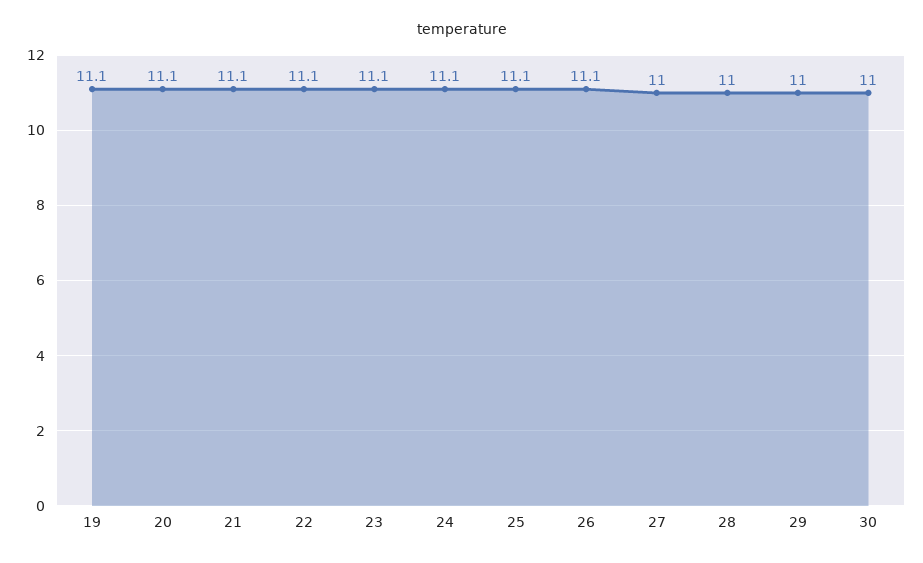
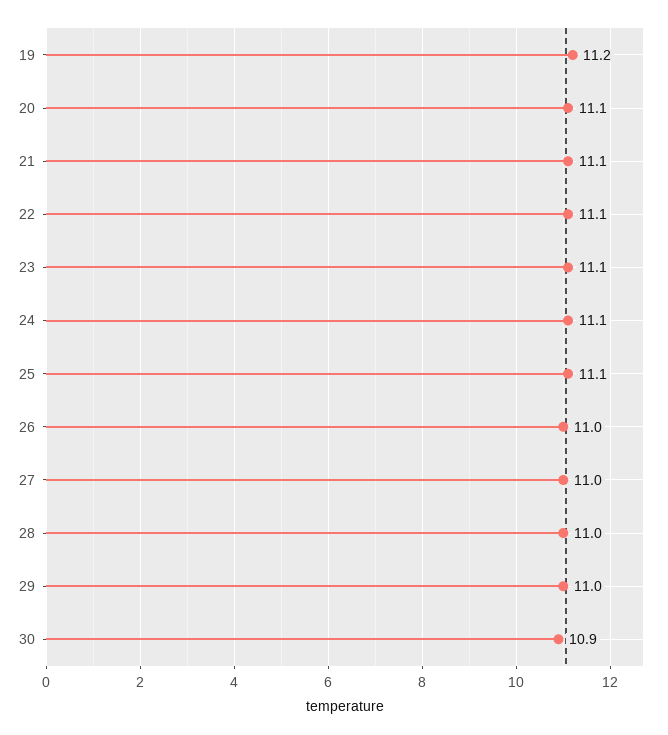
  {
-   "19": 11.1,
+   "19": 11.2,
    "20": 11.1,
    "21": 11.1,
    "22": 11.1,
    "23": 11.1,
    "24": 11.1,
    "25": 11.1,
-   "26": 11.1,
+   "26": 11,
    "27": 11,
    "28": 11,
    "29": 11,
-   "30": 11
+   "30": 10.9
  }

